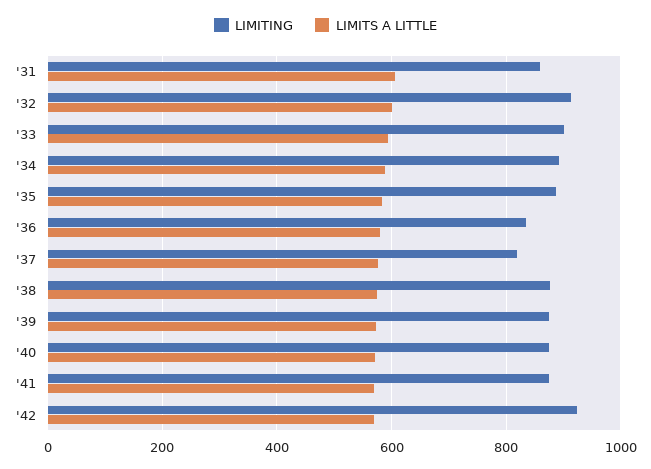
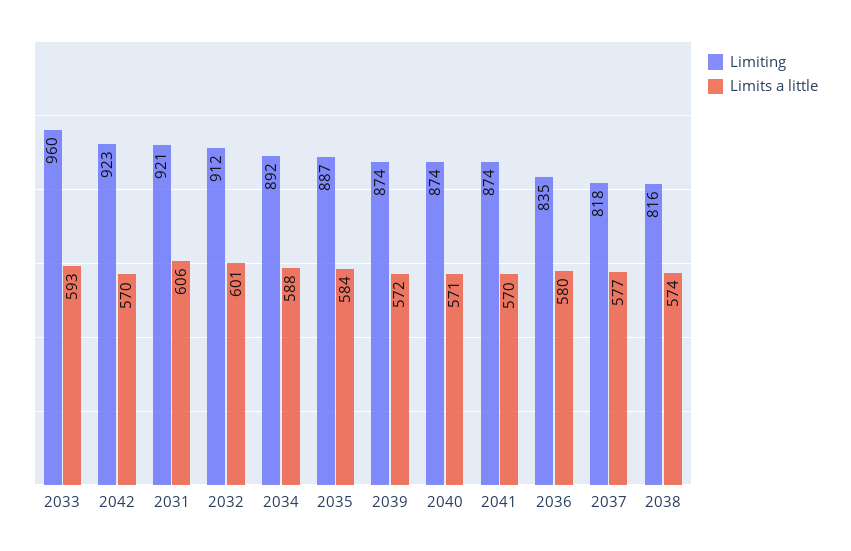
  {
    "LIMITING": {
-     "'31": 860,
+     "'31": 921,
      "'32": 912,
-     "'33": 900,
+     "'33": 960,
      "'34": 892,
      "'35": 887,
      "'36": 835,
      "'37": 818,
-     "'38": 880,
+     "'38": 816,
      "'39": 874,
      "'40": 874,
      "'41": 874,
      "'42": 923
    },
    "LIMITS A LITTLE": {
      "'31": 606,
      "'32": 601,
      "'33": 593,
      "'34": 588,
      "'35": 584,
      "'36": 580,
      "'37": 577,
      "'38": 574,
      "'39": 572,
      "'40": 571,
      "'41": 570,
      "'42": 570
    }
  }

